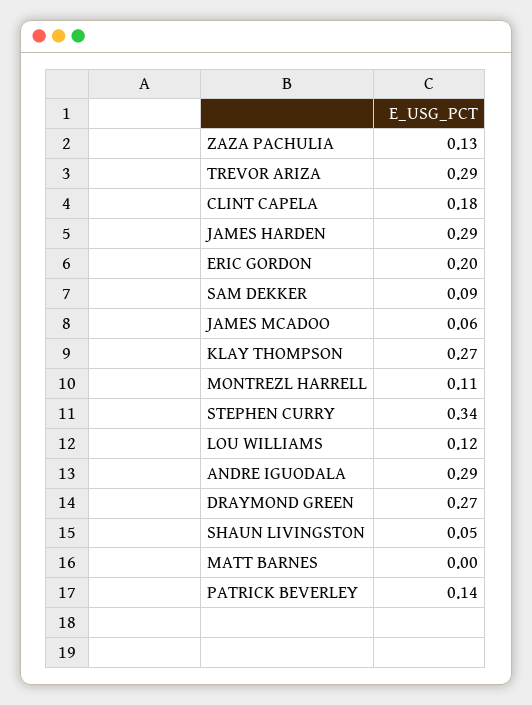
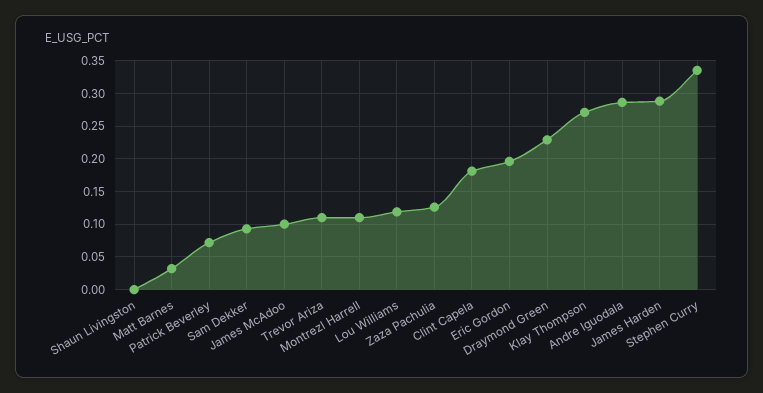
  {
    "ZAZA PACHULIA": 0.13,
-   "TREVOR ARIZA": 0.29,
+   "TREVOR ARIZA": 0.11,
    "CLINT CAPELA": 0.18,
    "JAMES HARDEN": 0.29,
    "ERIC GORDON": 0.2,
    "SAM DEKKER": 0.09,
-   "JAMES MCADOO": 0.06,
+   "JAMES MCADOO": 0.1,
    "KLAY THOMPSON": 0.27,
    "MONTREZL HARRELL": 0.11,
    "STEPHEN CURRY": 0.34,
    "LOU WILLIAMS": 0.12,
    "ANDRE IGUODALA": 0.29,
-   "DRAYMOND GREEN": 0.27,
+   "DRAYMOND GREEN": 0.23,
-   "SHAUN LIVINGSTON": 0.05,
+   "SHAUN LIVINGSTON": 0,
-   "MATT BARNES": 0,
+   "MATT BARNES": 0.03,
-   "PATRICK BEVERLEY": 0.14
+   "PATRICK BEVERLEY": 0.07
  }

